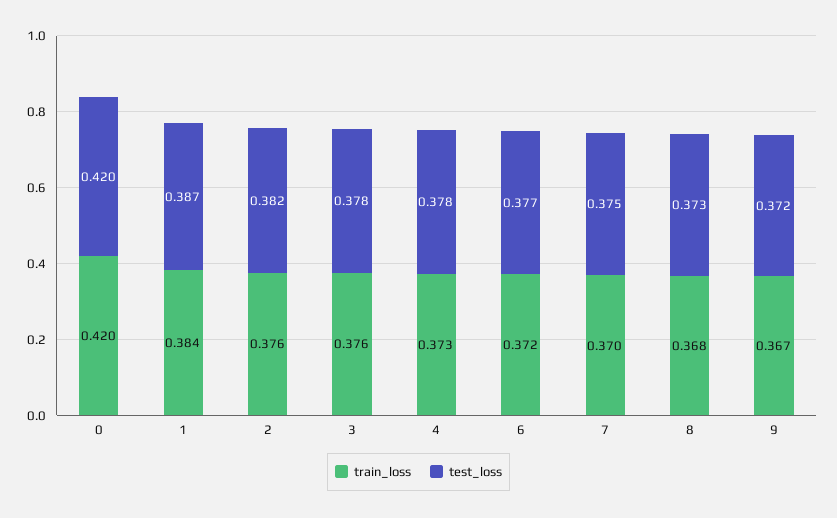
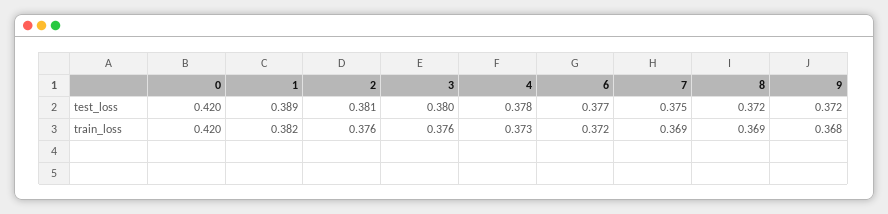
  {
    "train_loss": {
      "0": 0.42,
-     "1": 0.384,
+     "1": 0.382,
      "2": 0.376,
      "3": 0.376,
      "4": 0.373,
      "6": 0.372,
-     "7": 0.37,
+     "7": 0.369,
-     "8": 0.368,
+     "8": 0.369,
-     "9": 0.367
+     "9": 0.368
    },
    "test_loss": {
      "0": 0.42,
-     "1": 0.387,
+     "1": 0.389,
-     "2": 0.382,
+     "2": 0.381,
-     "3": 0.378,
+     "3": 0.38,
      "4": 0.378,
      "6": 0.377,
      "7": 0.375,
-     "8": 0.373,
+     "8": 0.372,
      "9": 0.372
    }
  }

